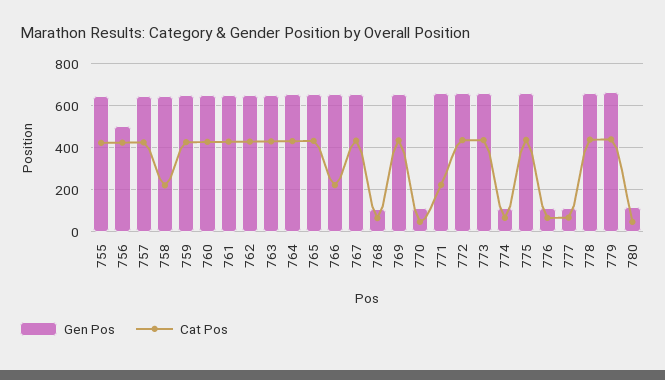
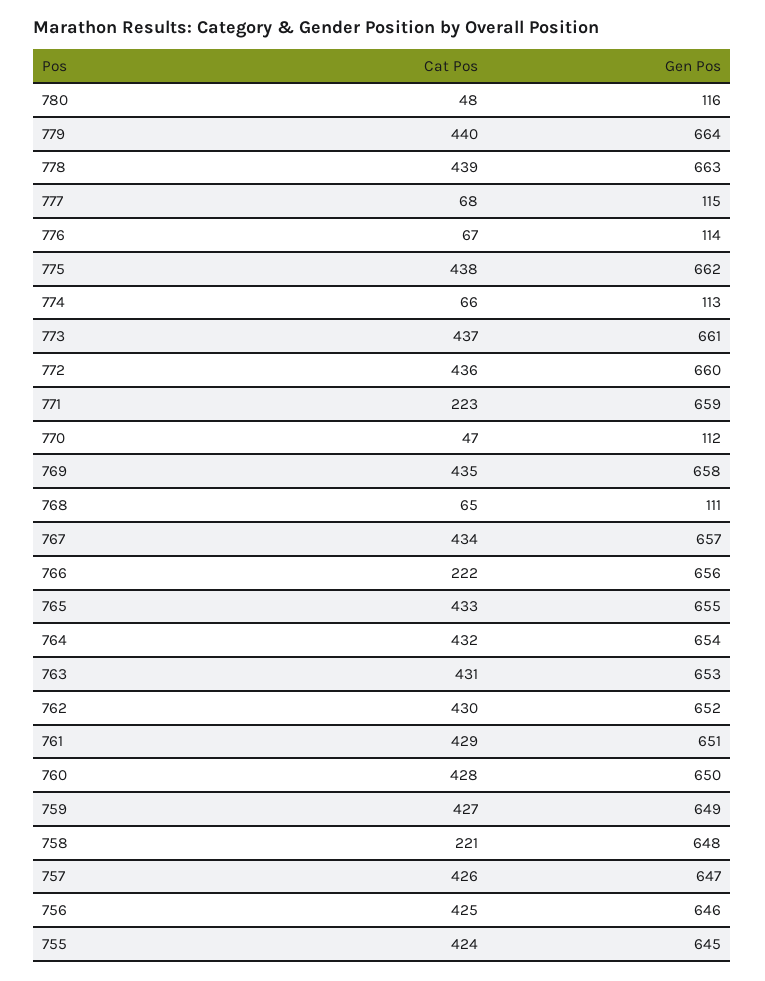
  {
    "Gen Pos": {
      "755": 645,
-     "756": 500,
+     "756": 646,
      "757": 647,
      "758": 648,
      "759": 649,
      "760": 650,
      "761": 651,
      "762": 652,
      "763": 653,
      "764": 654,
      "765": 655,
      "766": 656,
      "767": 657,
      "768": 111,
      "769": 658,
      "770": 112,
      "771": 659,
      "772": 660,
      "773": 661,
      "774": 113,
      "775": 662,
      "776": 114,
      "777": 115,
      "778": 663,
      "779": 664,
      "780": 116
    },
    "Cat Pos": {
      "755": 424,
      "756": 425,
      "757": 426,
      "758": 221,
      "759": 427,
      "760": 428,
      "761": 429,
      "762": 430,
      "763": 431,
      "764": 432,
      "765": 433,
      "766": 222,
      "767": 434,
      "768": 65,
      "769": 435,
      "770": 47,
      "771": 223,
      "772": 436,
      "773": 437,
      "774": 66,
      "775": 438,
      "776": 67,
      "777": 68,
      "778": 439,
      "779": 440,
      "780": 48
    }
  }

